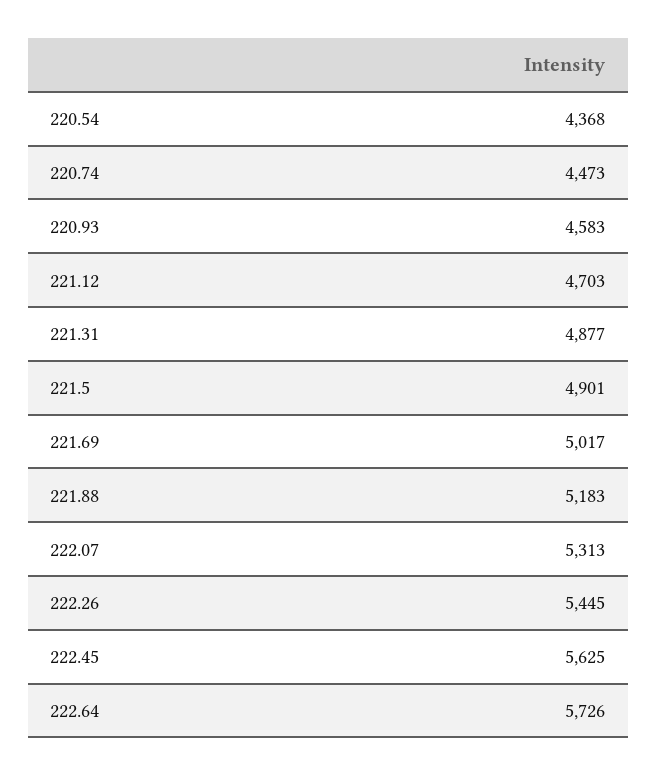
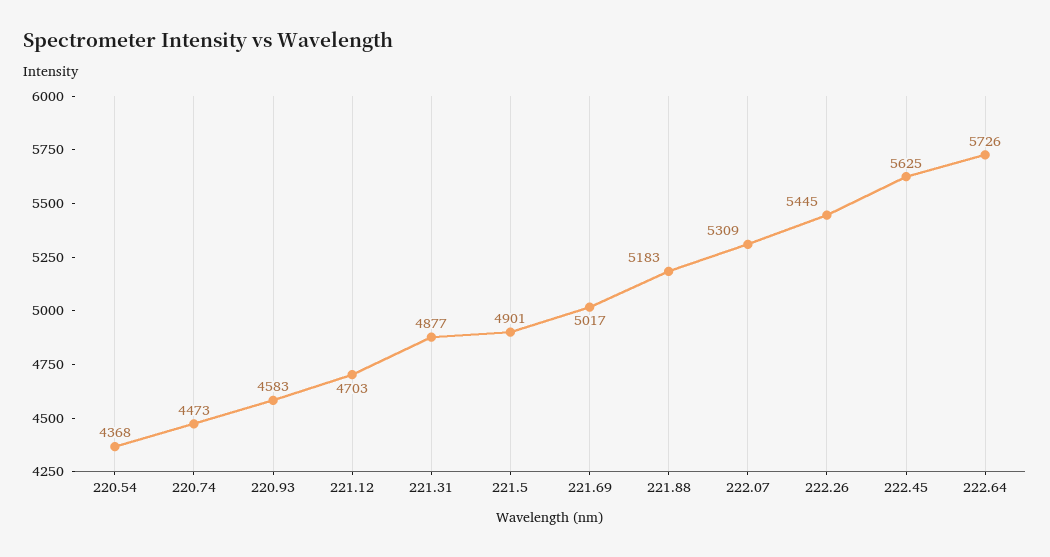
  {
    "220.54": 4368,
    "220.74": 4473,
    "220.93": 4583,
    "221.12": 4703,
    "221.31": 4877,
    "221.5": 4901,
    "221.69": 5017,
    "221.88": 5183,
-   "222.07": 5313,
+   "222.07": 5309,
    "222.26": 5445,
    "222.45": 5625,
    "222.64": 5726
  }

